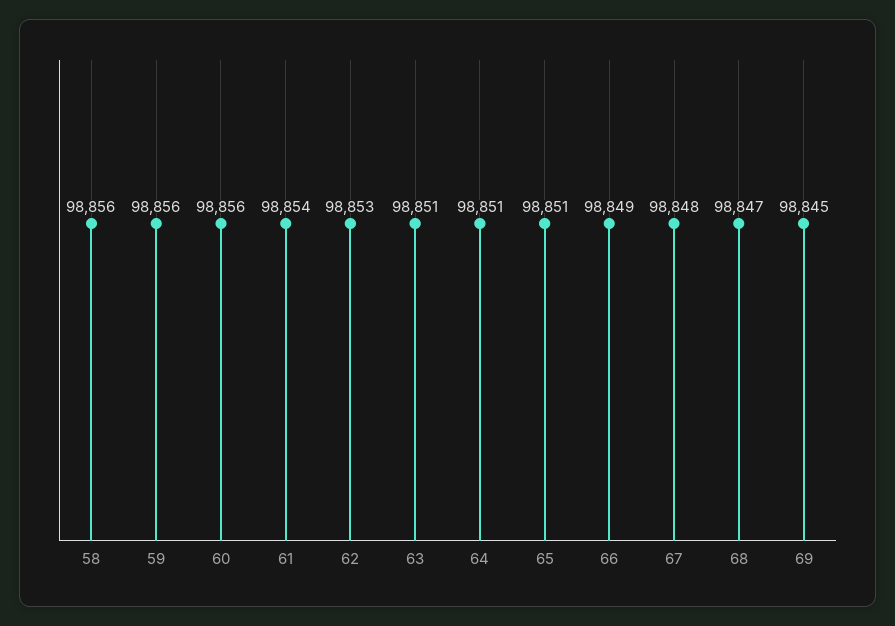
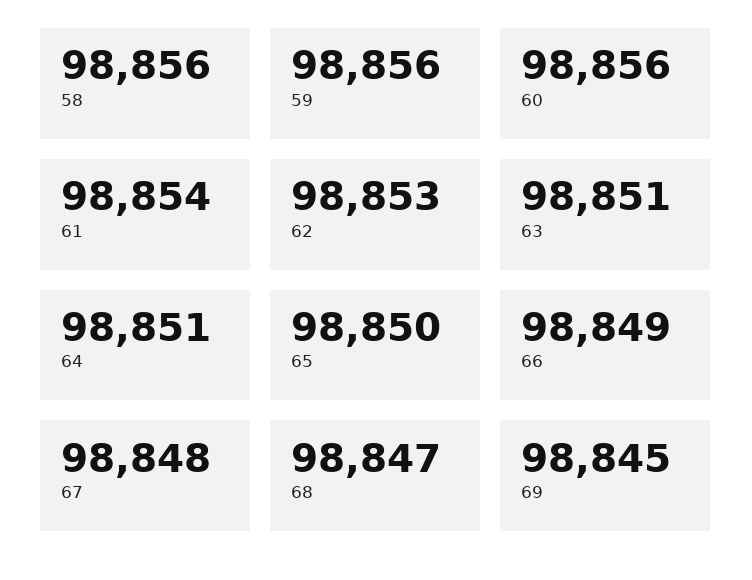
  {
    "58": 98856,
    "59": 98856,
    "60": 98856,
    "61": 98854,
    "62": 98853,
    "63": 98851,
    "64": 98851,
-   "65": 98851,
+   "65": 98850,
    "66": 98849,
    "67": 98848,
    "68": 98847,
    "69": 98845
  }

